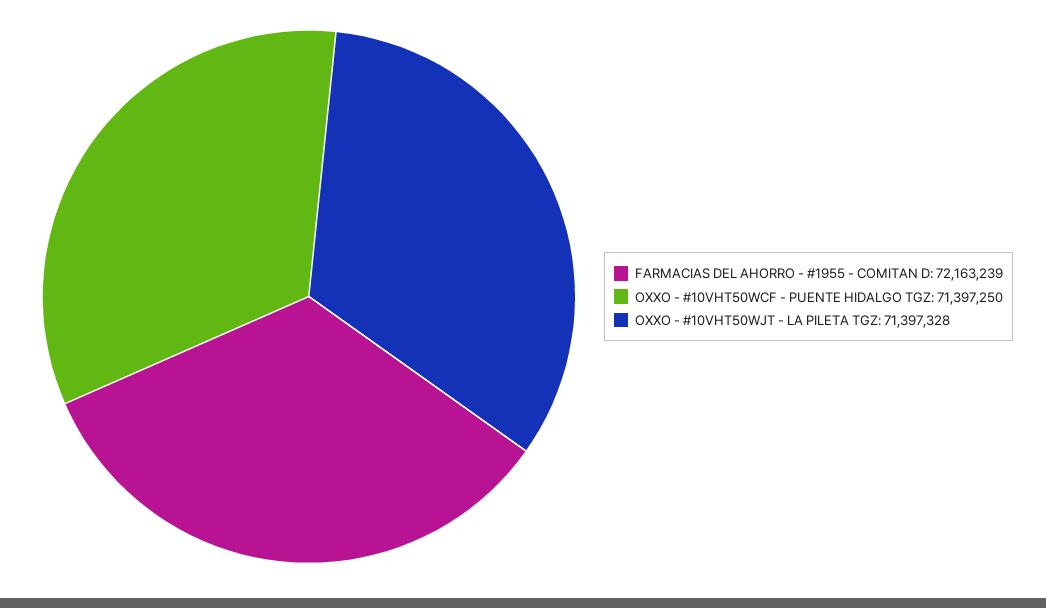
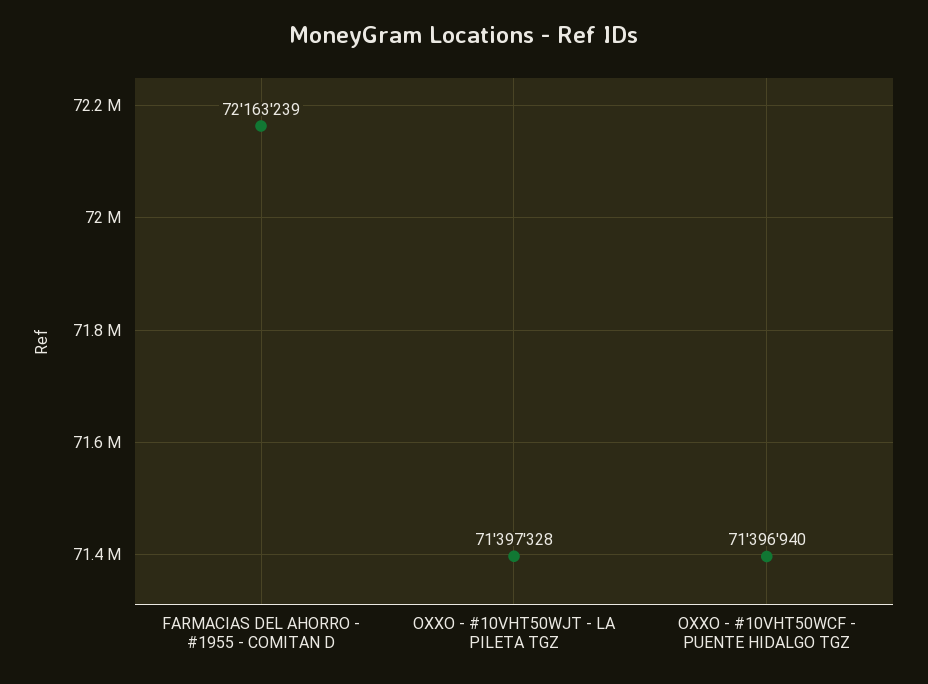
  {
    "FARMACIAS DEL AHORRO - #1955 - COMITAN D": 72163239,
-   "OXXO - #10VHT50WCF - PUENTE HIDALGO TGZ": 71397250,
+   "OXXO - #10VHT50WCF - PUENTE HIDALGO TGZ": 71396940,
    "OXXO - #10VHT50WJT - LA PILETA TGZ": 71397328
  }

